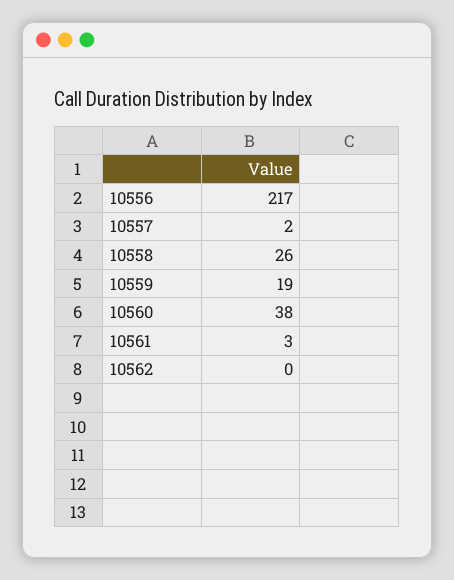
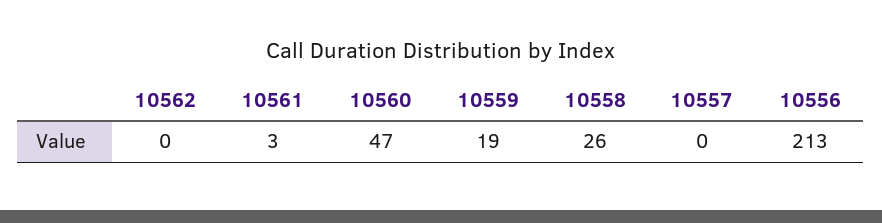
  {
-   "10556": 217,
+   "10556": 213,
-   "10557": 2,
+   "10557": 0,
    "10558": 26,
    "10559": 19,
-   "10560": 38,
+   "10560": 47,
    "10561": 3,
    "10562": 0
  }

